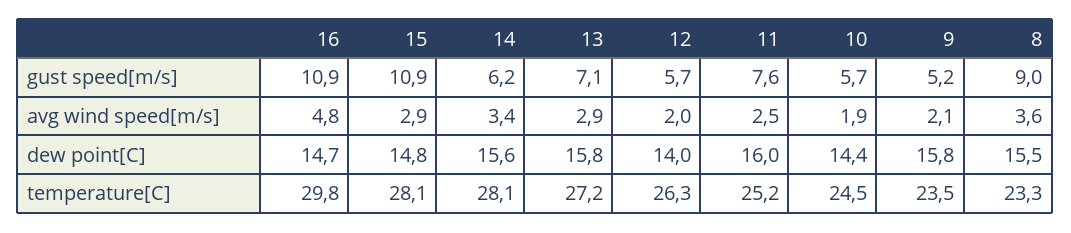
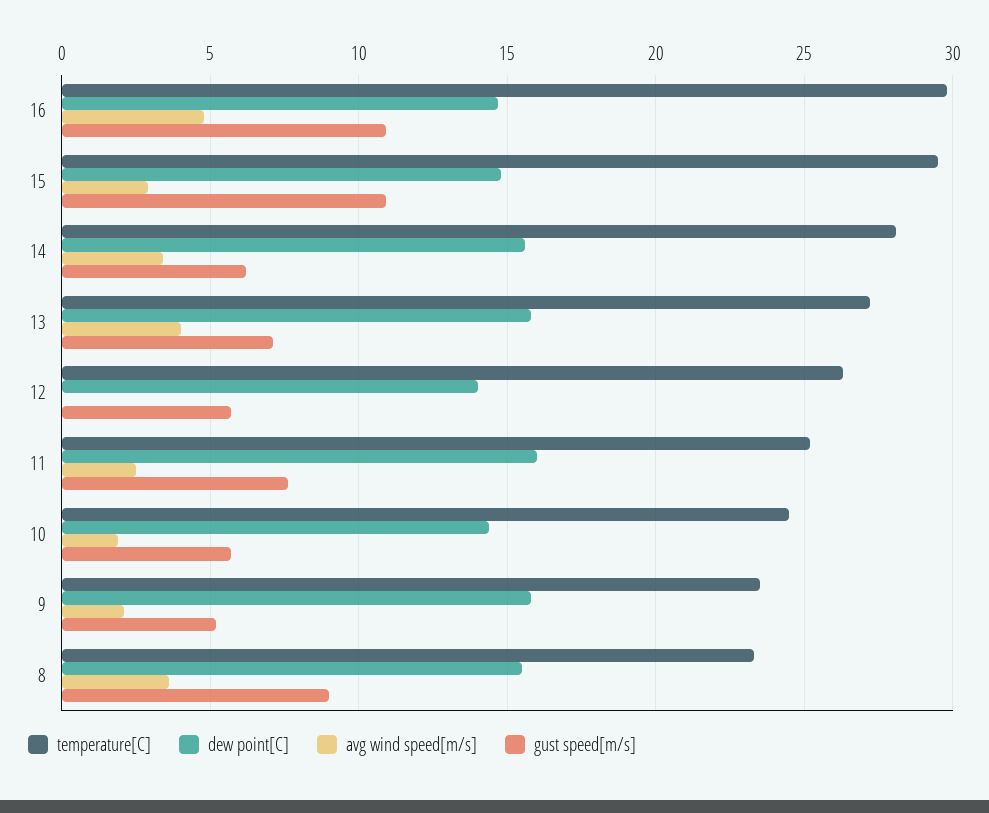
  {
    "gust speed[m/s]": {
      "16": 10.9,
      "15": 10.9,
      "14": 6.2,
      "13": 7.1,
      "12": 5.7,
      "11": 7.6,
      "10": 5.7,
      "9": 5.2,
      "8": 9
    },
    "avg wind speed[m/s]": {
      "16": 4.8,
      "15": 2.9,
      "14": 3.4,
-     "13": 2.9,
+     "13": 4,
-     "12": 2,
+     "12": 0,
      "11": 2.5,
      "10": 1.9,
      "9": 2.1,
      "8": 3.6
    },
    "dew point[C]": {
      "16": 14.7,
      "15": 14.8,
      "14": 15.6,
      "13": 15.8,
      "12": 14,
      "11": 16,
      "10": 14.4,
      "9": 15.8,
      "8": 15.5
    },
    "temperature[C]": {
      "16": 29.8,
-     "15": 28.1,
+     "15": 29.5,
      "14": 28.1,
      "13": 27.2,
      "12": 26.3,
      "11": 25.2,
      "10": 24.5,
      "9": 23.5,
      "8": 23.3
    }
  }

